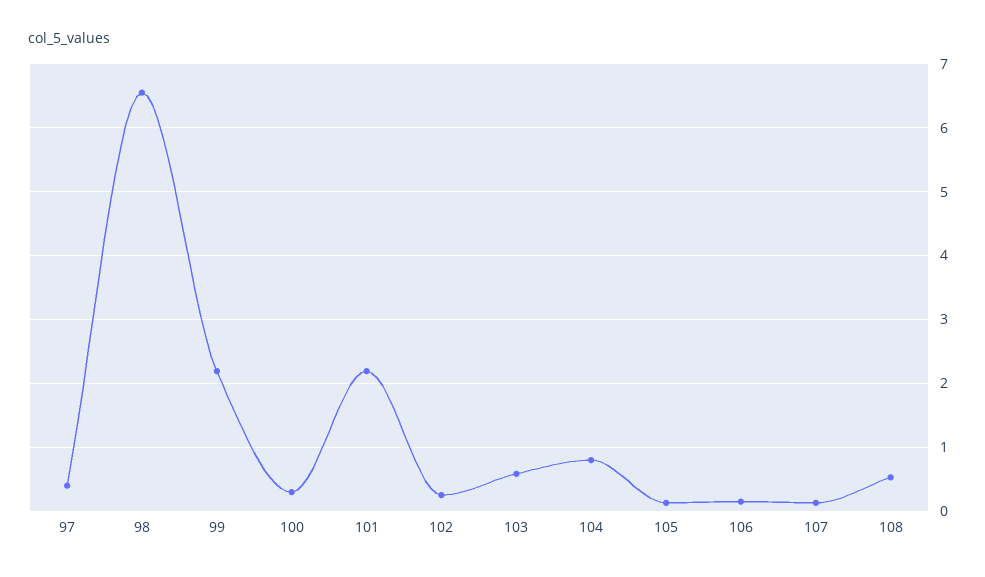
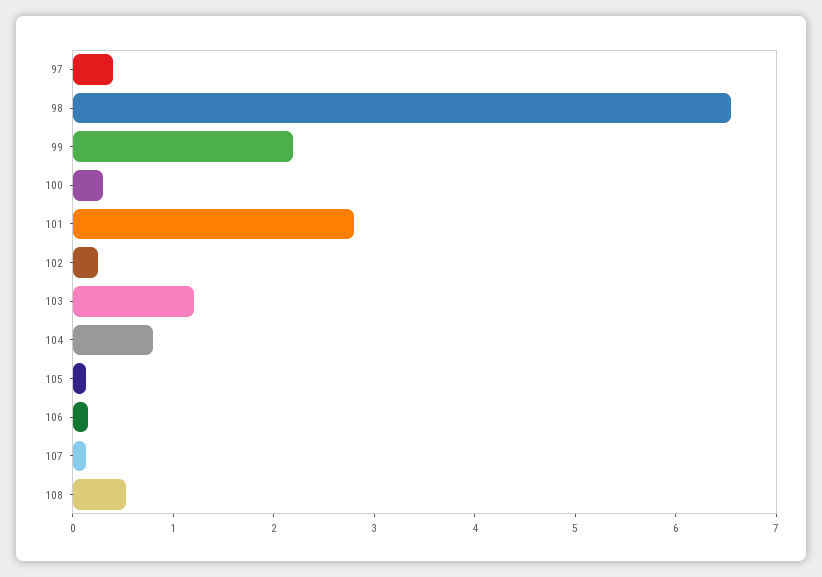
  {
    "97": 0.4,
    "98": 6.6,
    "99": 2.2,
    "100": 0.3,
-   "101": 2.2,
+   "101": 2.8,
    "102": 0.3,
-   "103": 0.6,
+   "103": 1.2,
    "104": 0.8,
    "105": 0.1,
    "106": 0.2,
    "107": 0.1,
    "108": 0.5
  }

